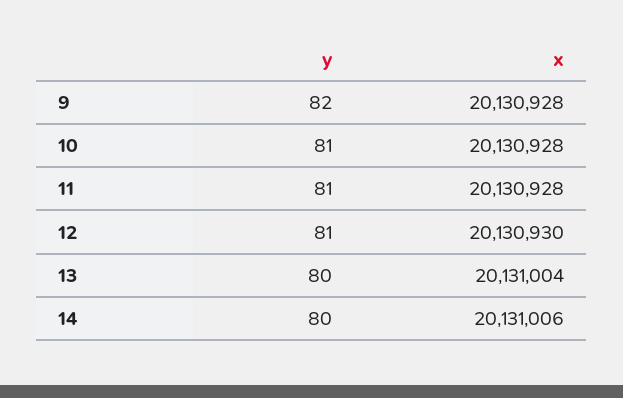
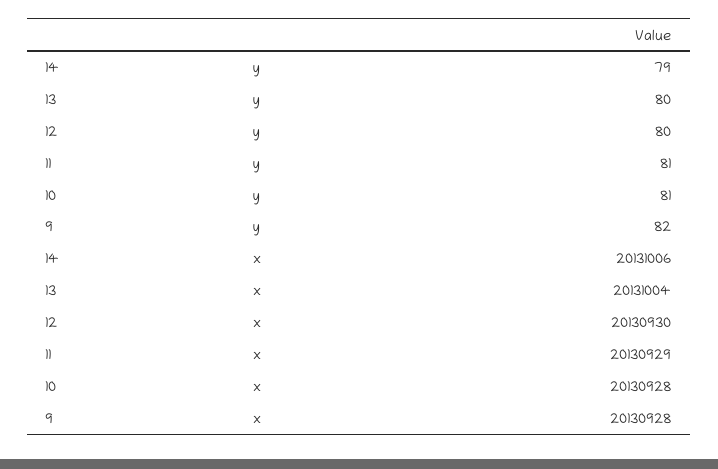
  {
    "y": {
      "9": 82,
      "10": 81,
      "11": 81,
-     "12": 81,
+     "12": 80,
      "13": 80,
-     "14": 80
+     "14": 79
    },
    "x": {
      "9": 20130928,
      "10": 20130928,
-     "11": 20130928,
+     "11": 20130929,
      "12": 20130930,
      "13": 20131004,
      "14": 20131006
    }
  }

